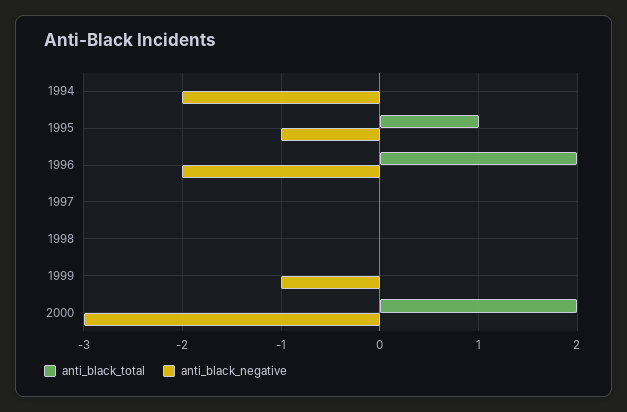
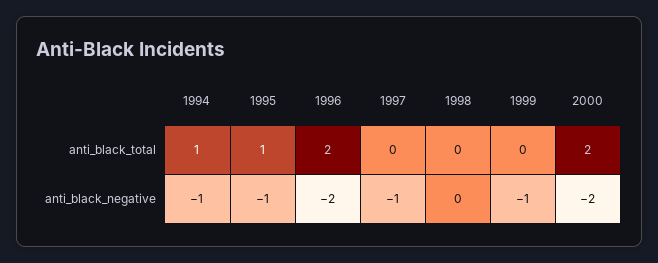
  {
    "anti_black_total": {
-     "1994": 0,
+     "1994": 1,
      "1995": 1,
      "1996": 2,
      "1997": 0,
      "1998": 0,
      "1999": 0,
      "2000": 2
    },
    "anti_black_negative": {
-     "1994": -2,
+     "1994": -1,
      "1995": -1,
      "1996": -2,
-     "1997": 0,
+     "1997": -1,
      "1998": 0,
      "1999": -1,
-     "2000": -3
+     "2000": -2
    }
  }

